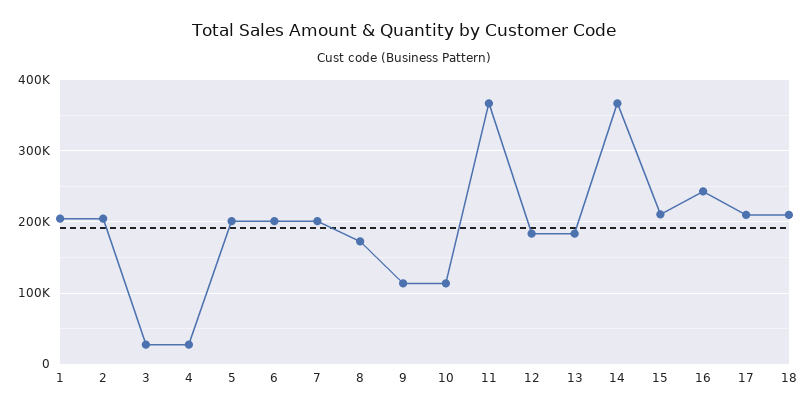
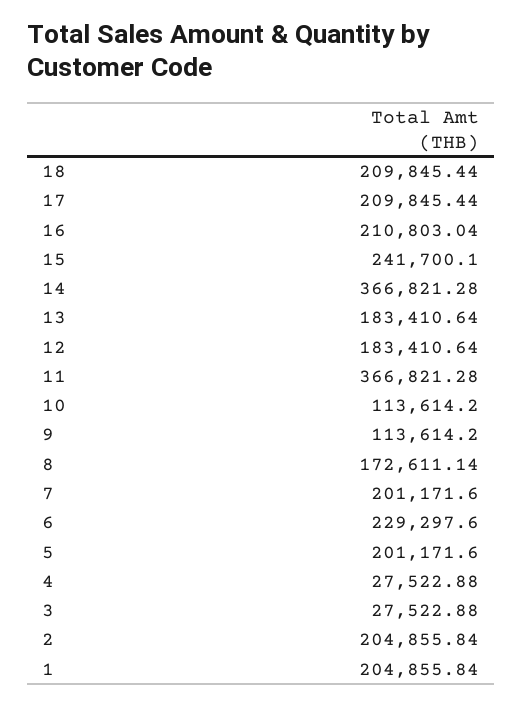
  {
    "1": 204855.84,
    "2": 204855.84,
    "3": 27522.88,
    "4": 27522.88,
    "5": 201171.6,
-   "6": 200000,
+   "6": 229297.6,
    "7": 201171.6,
    "8": 172611.14,
    "9": 113614.2,
    "10": 113614.2,
    "11": 366821.28,
    "12": 183410.64,
    "13": 183410.64,
    "14": 366821.28,
-   "15": 210000,
+   "15": 241700.1,
-   "16": 240000,
+   "16": 210803.04,
    "17": 209845.44,
    "18": 209845.44
  }

